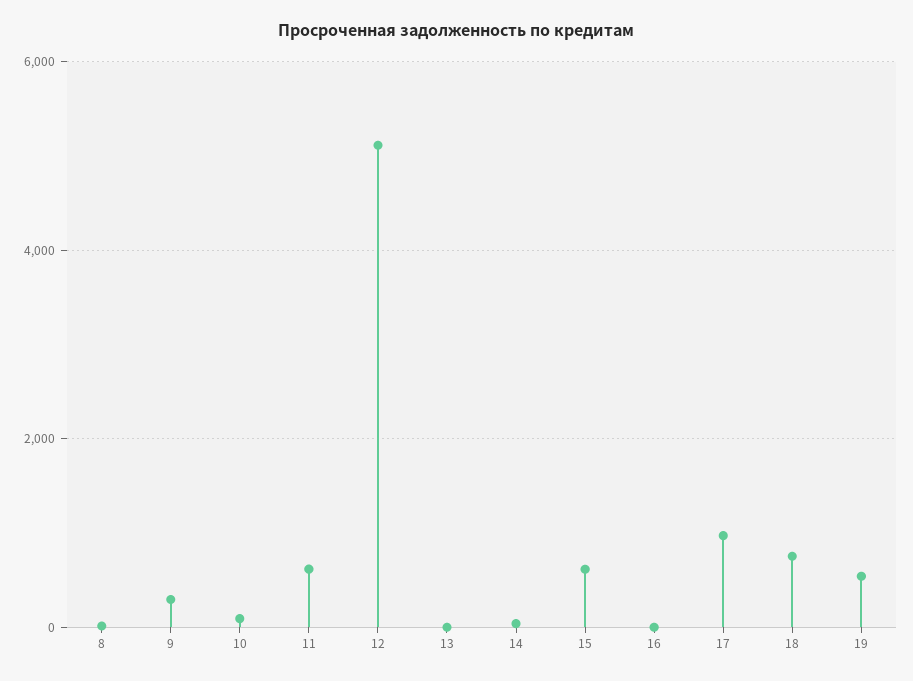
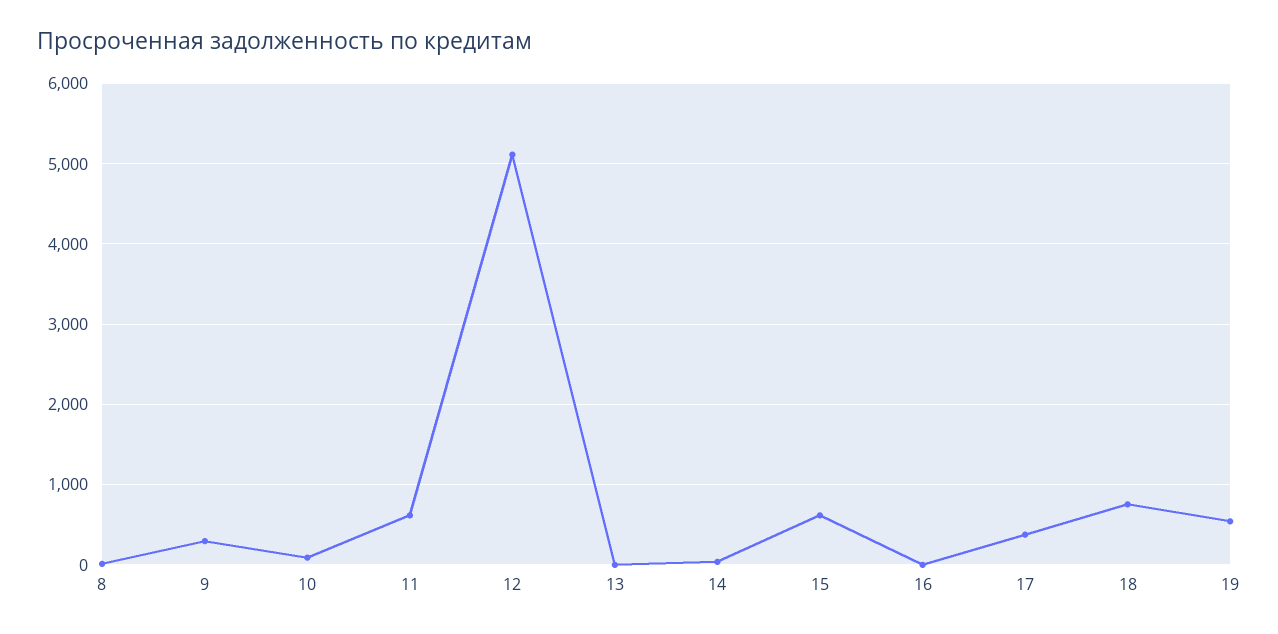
  {
    "8": 0,
    "9": 300,
    "10": 100,
    "11": 600,
    "12": 5100,
    "13": 0,
    "14": 0,
    "15": 600,
    "16": 0,
-   "17": 1000,
+   "17": 400,
    "18": 800,
    "19": 500
  }

